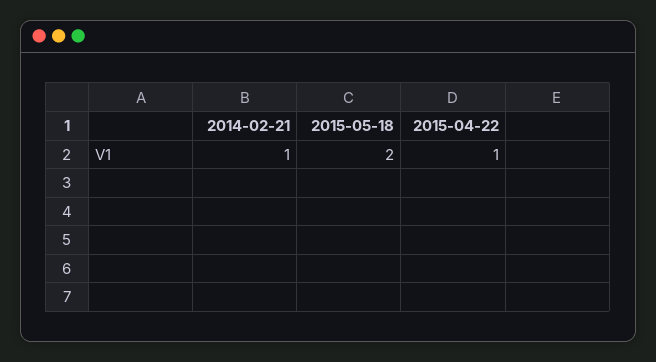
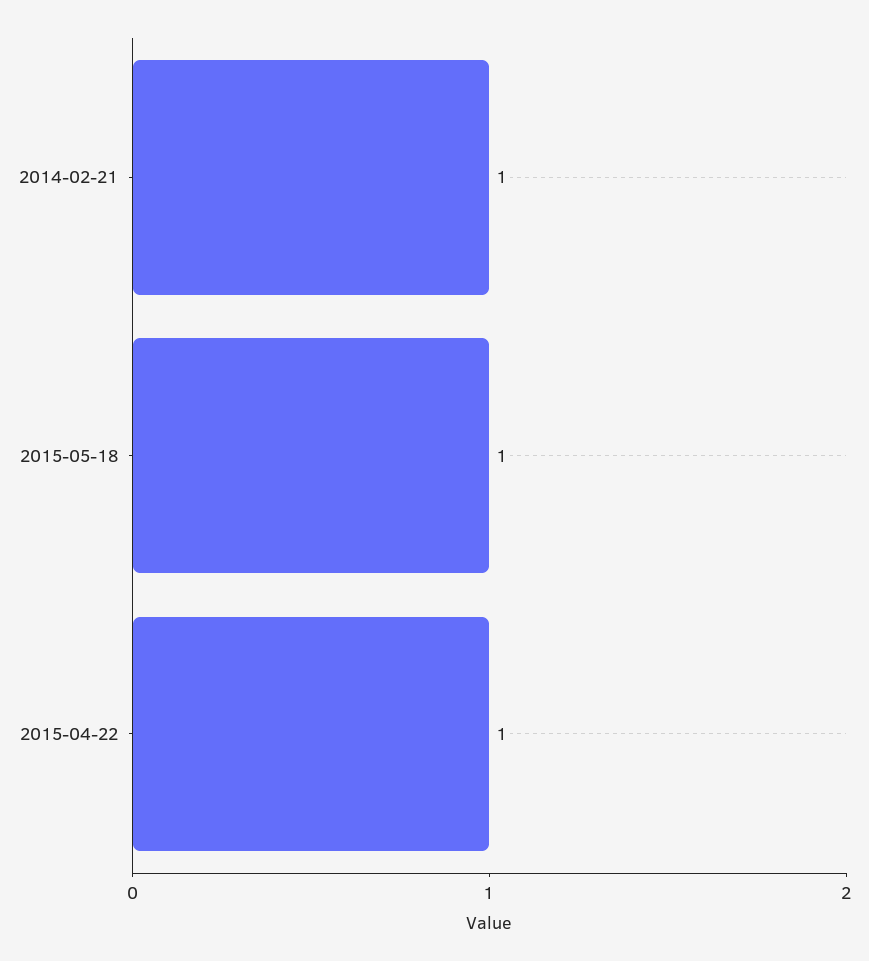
  {
    "2014-02-21": 1,
-   "2015-05-18": 2,
+   "2015-05-18": 1,
    "2015-04-22": 1
  }

